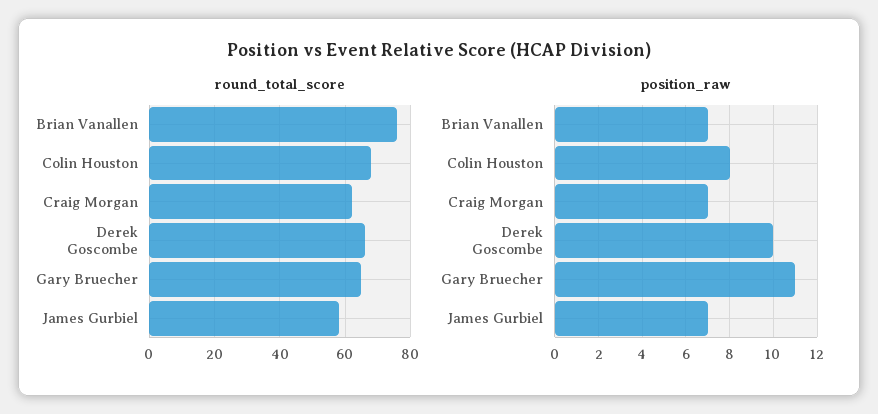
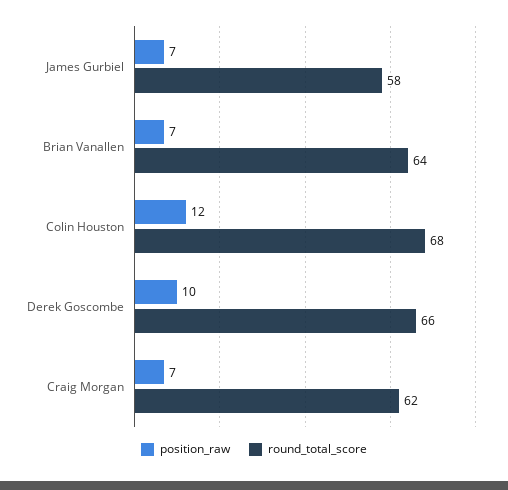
  {
    "round_total_score": {
-     "Brian Vanallen": 75,
+     "Brian Vanallen": 64,
      "Colin Houston": 68,
      "Craig Morgan": 62,
      "Derek Goscombe": 66,
-     "Gary Bruecher": 65,
      "James Gurbiel": 58
    },
    "position_raw": {
      "Brian Vanallen": 7,
-     "Colin Houston": 8,
+     "Colin Houston": 12,
      "Craig Morgan": 7,
      "Derek Goscombe": 10,
-     "Gary Bruecher": 11,
      "James Gurbiel": 7
    }
  }

